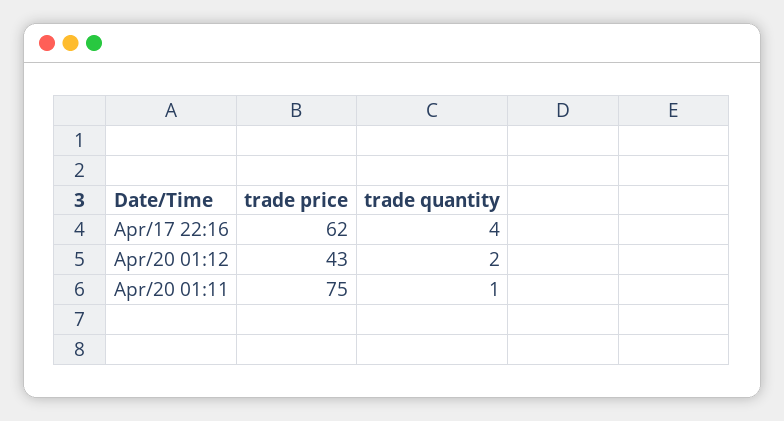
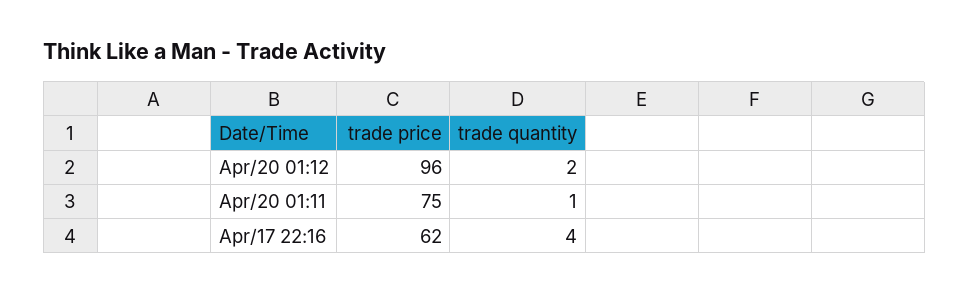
  {
    "trade price": {
      "Apr/17 22:16": 62,
-     "Apr/20 01:12": 43,
+     "Apr/20 01:12": 96,
      "Apr/20 01:11": 75
    },
    "trade quantity": {
      "Apr/17 22:16": 4,
      "Apr/20 01:12": 2,
      "Apr/20 01:11": 1
    }
  }

